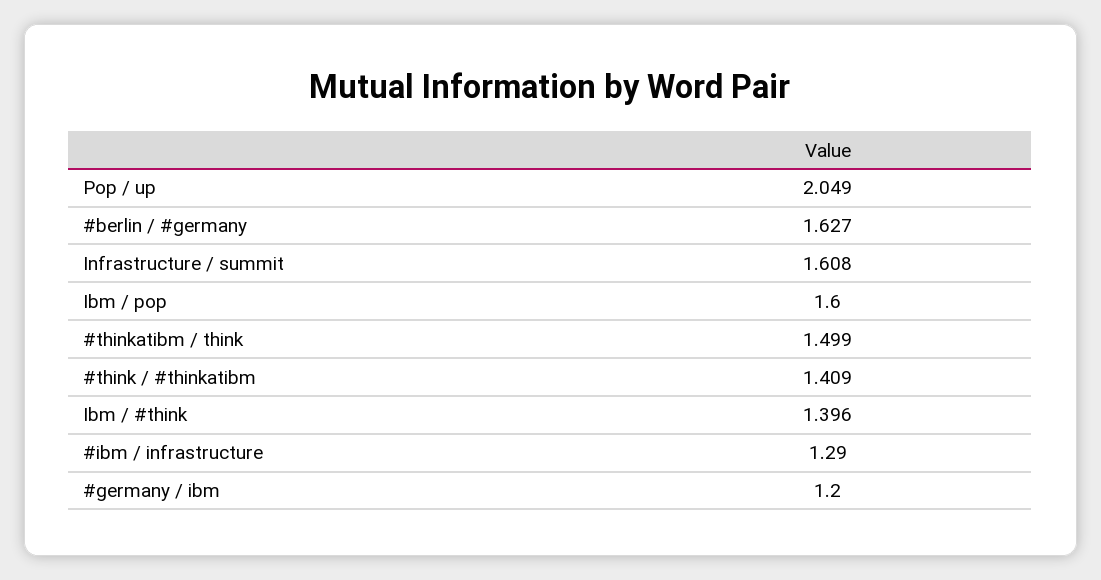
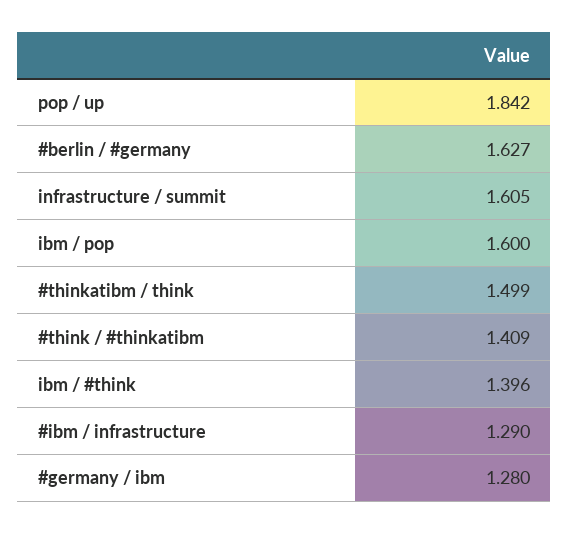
  {
-   "Pop / up": 2.049,
+   "Pop / up": 1.842,
    "#berlin / #germany": 1.627,
-   "Infrastructure / summit": 1.608,
+   "Infrastructure / summit": 1.605,
    "Ibm / pop": 1.6,
    "#thinkatibm / think": 1.499,
    "#think / #thinkatibm": 1.409,
    "Ibm / #think": 1.396,
    "#ibm / infrastructure": 1.29,
-   "#germany / ibm": 1.2
+   "#germany / ibm": 1.28
  }

